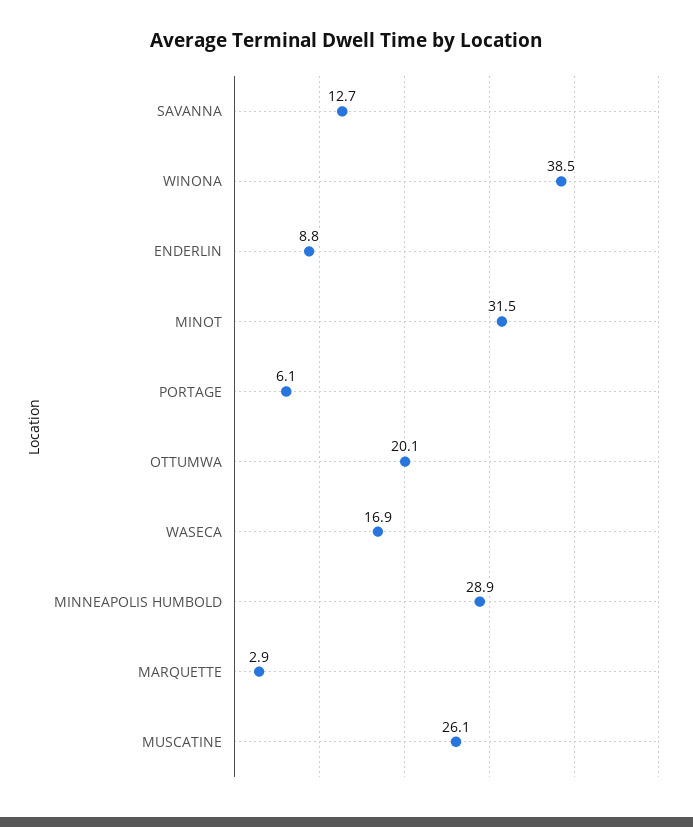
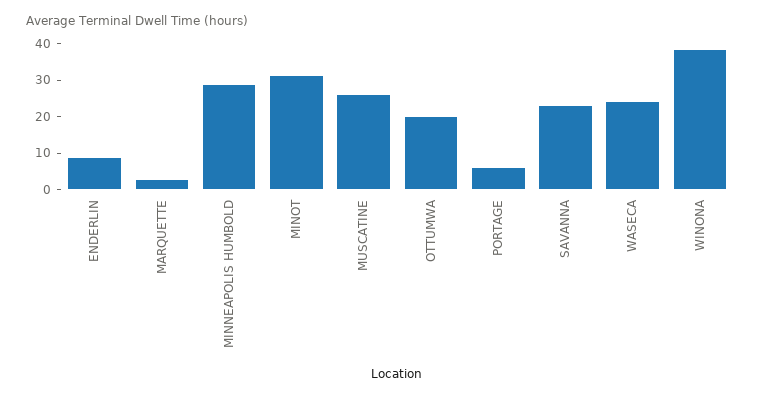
  {
-   "SAVANNA": 12.7,
+   "SAVANNA": 22.5,
    "WINONA": 38.5,
    "ENDERLIN": 8.8,
    "MINOT": 31.5,
    "PORTAGE": 6.1,
    "OTTUMWA": 20.1,
-   "WASECA": 16.9,
+   "WASECA": 25,
    "MINNEAPOLIS HUMBOLD": 28.9,
    "MARQUETTE": 2.9,
    "MUSCATINE": 26.1
  }

